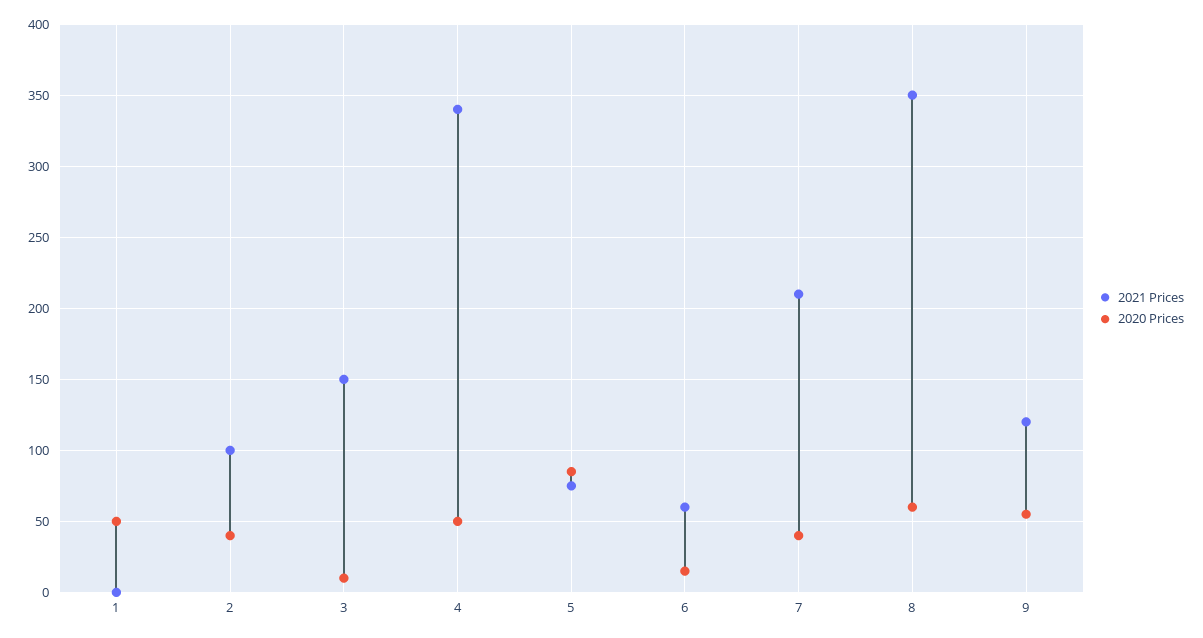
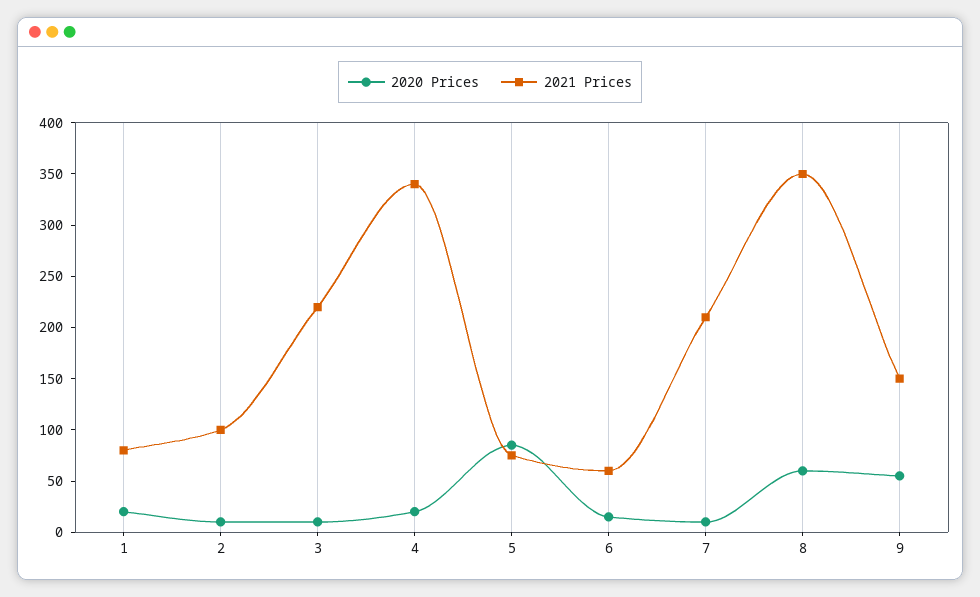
  {
    "2021 Prices": {
-     "1": 0,
+     "1": 80,
      "2": 100,
-     "3": 150,
+     "3": 220,
      "4": 340,
      "5": 75,
      "6": 60,
      "7": 210,
      "8": 350,
-     "9": 120
+     "9": 150
    },
    "2020 Prices": {
-     "1": 50,
+     "1": 20,
-     "2": 40,
+     "2": 10,
      "3": 10,
-     "4": 50,
+     "4": 20,
      "5": 85,
      "6": 15,
-     "7": 40,
+     "7": 10,
      "8": 60,
      "9": 55
    }
  }

